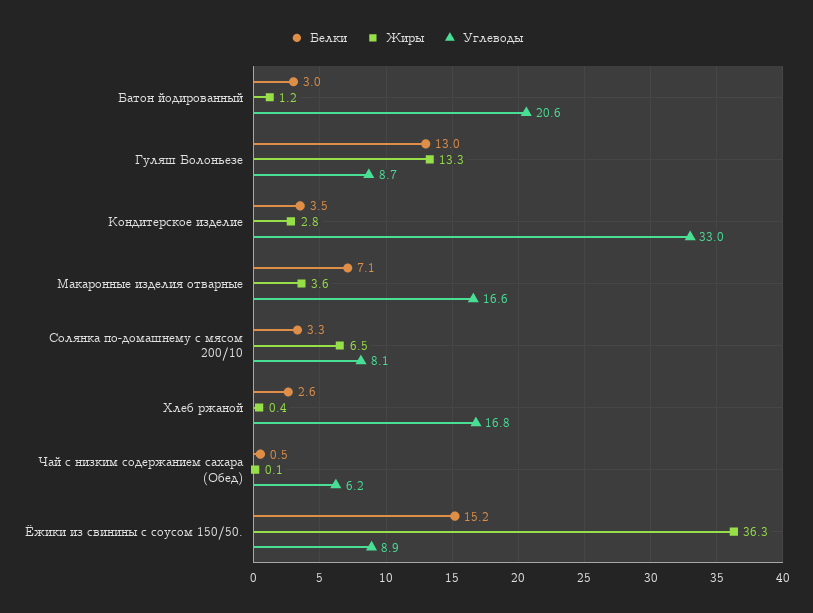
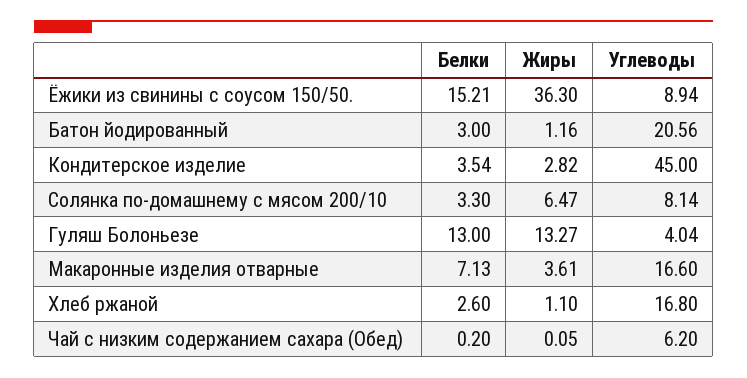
  {
    "Белки": {
      "Батон йодированный": 3,
      "Гуляш Болоньезе": 13,
      "Кондитерское изделие": 3.54,
      "Макаронные изделия отварные": 7.13,
      "Солянка по-домашнему с мясом 200/10": 3.3,
      "Хлеб ржаной": 2.6,
-     "Чай с низким содержанием сахара (Обед)": 0.5,
+     "Чай с низким содержанием сахара (Обед)": 0.2,
      "Ёжики из свинины с соусом 150/50.": 15.21
    },
    "Жиры": {
      "Батон йодированный": 1.16,
      "Гуляш Болоньезе": 13.27,
      "Кондитерское изделие": 2.82,
      "Макаронные изделия отварные": 3.61,
      "Солянка по-домашнему с мясом 200/10": 6.47,
-     "Хлеб ржаной": 0.4,
+     "Хлеб ржаной": 1.1,
      "Чай с низким содержанием сахара (Обед)": 0.05,
      "Ёжики из свинины с соусом 150/50.": 36.3
    },
    "Углеводы": {
      "Батон йодированный": 20.56,
-     "Гуляш Болоньезе": 8.7,
+     "Гуляш Болоньезе": 4.04,
-     "Кондитерское изделие": 33,
+     "Кондитерское изделие": 45,
      "Макаронные изделия отварные": 16.6,
      "Солянка по-домашнему с мясом 200/10": 8.14,
      "Хлеб ржаной": 16.8,
      "Чай с низким содержанием сахара (Обед)": 6.2,
      "Ёжики из свинины с соусом 150/50.": 8.94
    }
  }

